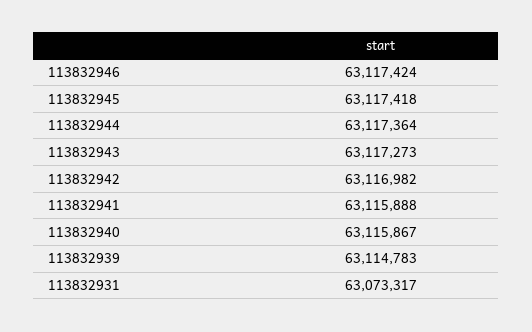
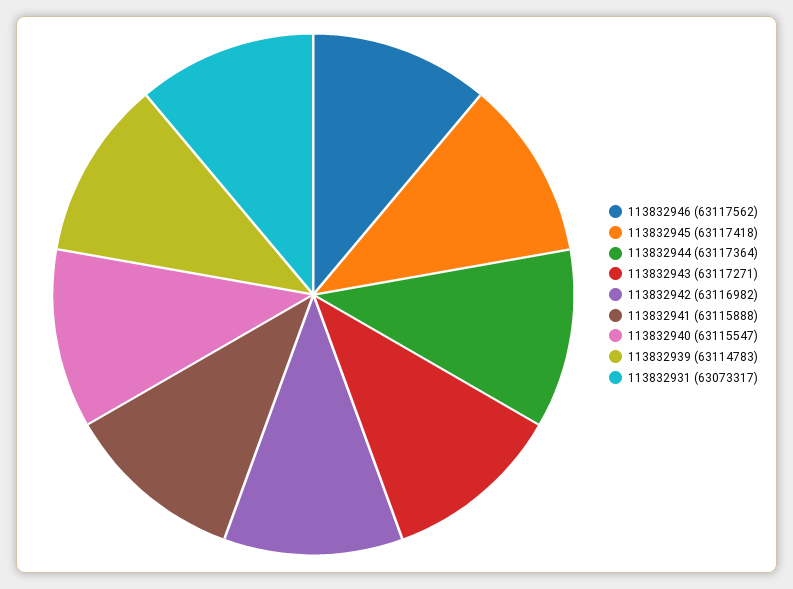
  {
-   "113832946": 63117424,
+   "113832946": 63117562,
    "113832945": 63117418,
    "113832944": 63117364,
-   "113832943": 63117273,
+   "113832943": 63117271,
    "113832942": 63116982,
    "113832941": 63115888,
-   "113832940": 63115867,
+   "113832940": 63115547,
    "113832939": 63114783,
    "113832931": 63073317
  }

